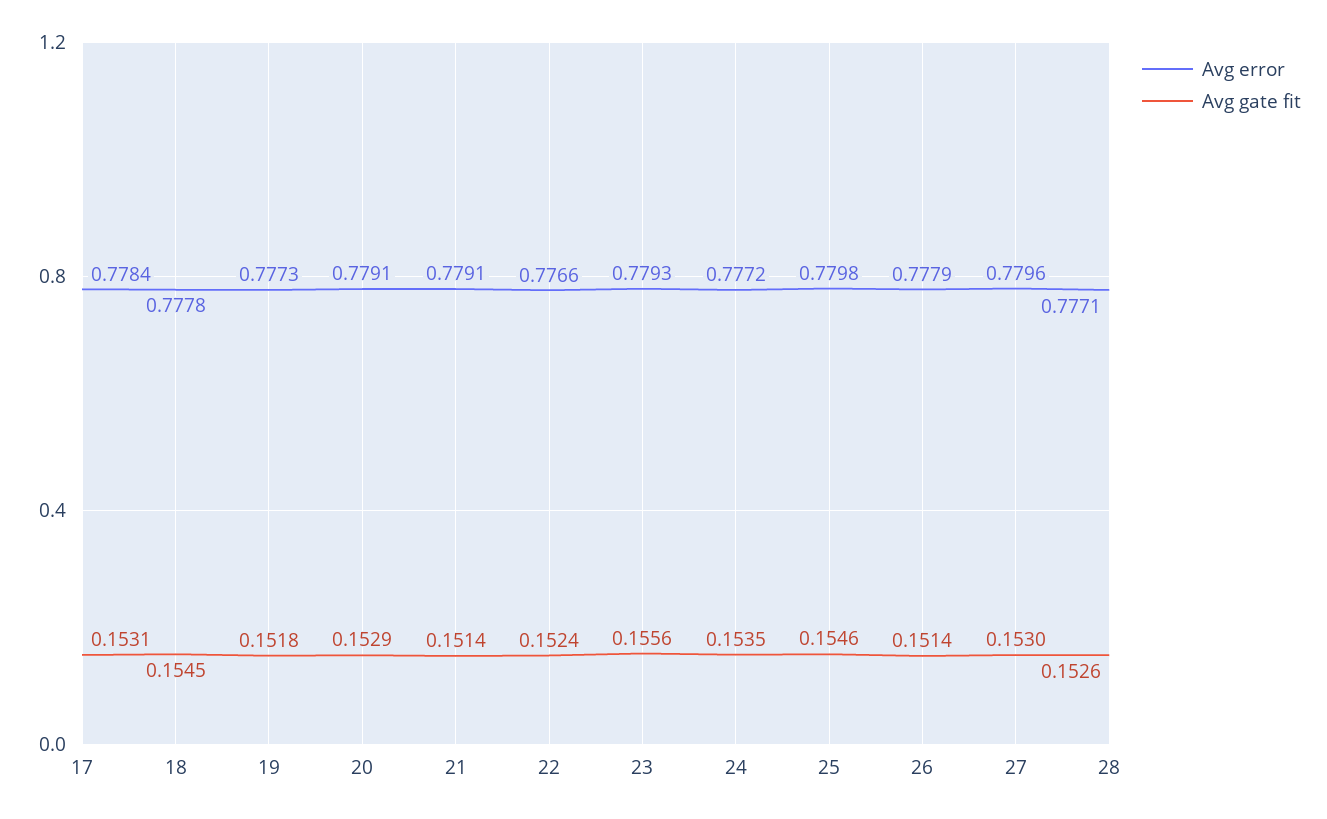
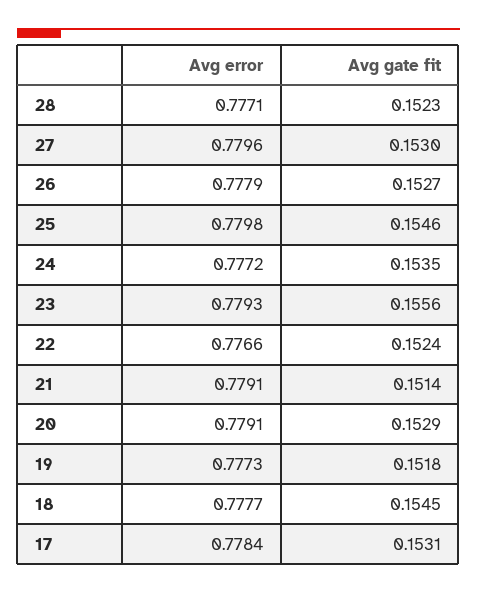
  {
    "Avg error": {
      "17": 0.7784,
-     "18": 0.7778,
+     "18": 0.7777,
      "19": 0.7773,
      "20": 0.7791,
      "21": 0.7791,
      "22": 0.7766,
      "23": 0.7793,
      "24": 0.7772,
      "25": 0.7798,
      "26": 0.7779,
      "27": 0.7796,
      "28": 0.7771
    },
    "Avg gate fit": {
      "17": 0.1531,
      "18": 0.1545,
      "19": 0.1518,
      "20": 0.1529,
      "21": 0.1514,
      "22": 0.1524,
      "23": 0.1556,
      "24": 0.1535,
      "25": 0.1546,
-     "26": 0.1514,
+     "26": 0.1527,
      "27": 0.153,
-     "28": 0.1526
+     "28": 0.1523
    }
  }

